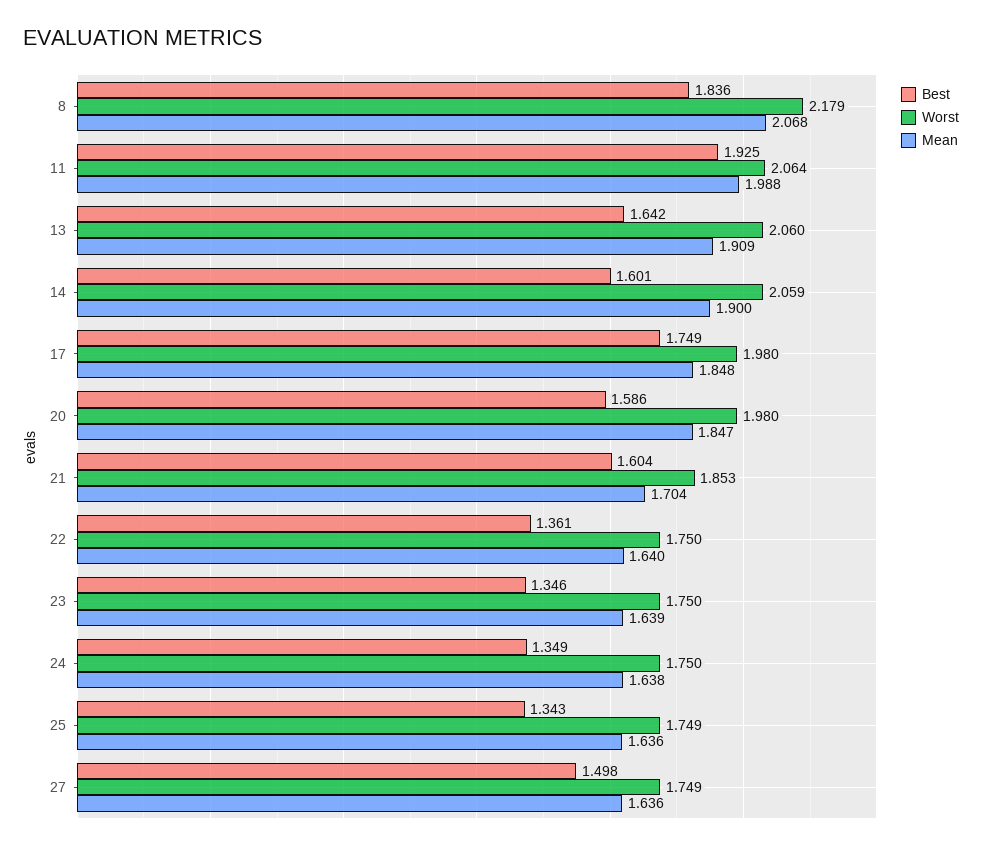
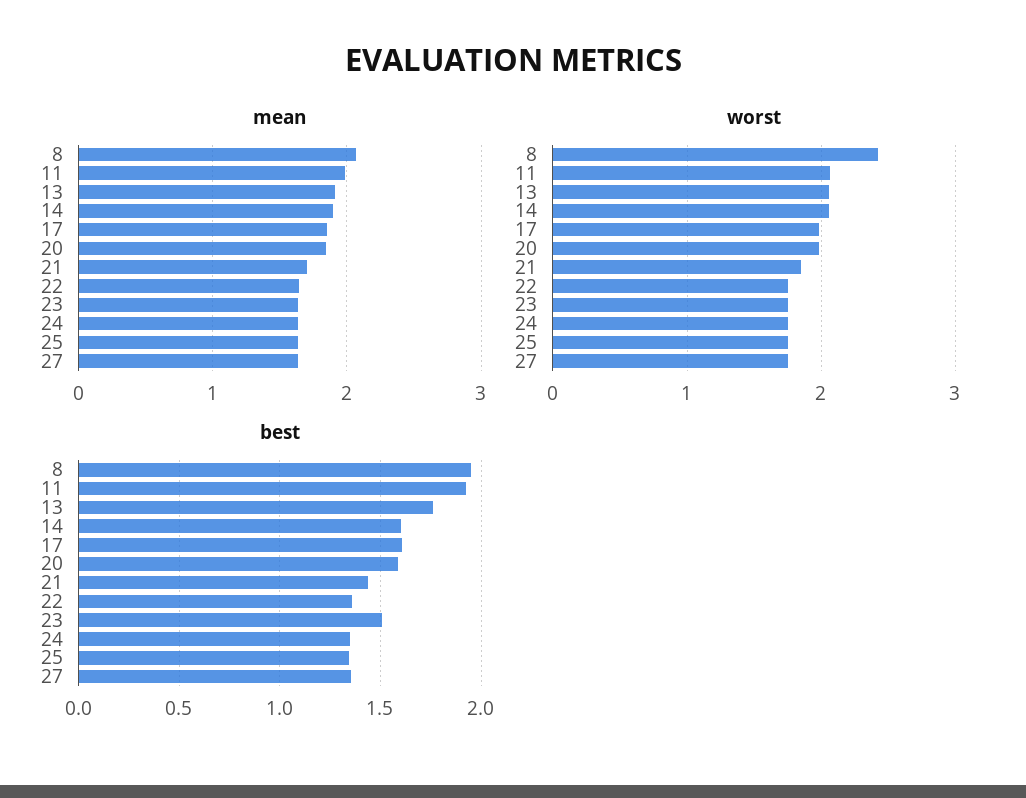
  {
    "Best": {
-     "8": 1.836,
+     "8": 1.95,
      "11": 1.925,
-     "13": 1.642,
+     "13": 1.75,
      "14": 1.601,
-     "17": 1.749,
+     "17": 1.6,
      "20": 1.586,
-     "21": 1.604,
+     "21": 1.45,
      "22": 1.361,
-     "23": 1.346,
+     "23": 1.5,
      "24": 1.349,
      "25": 1.343,
-     "27": 1.498
+     "27": 1.35
    },
    "Worst": {
-     "8": 2.179,
+     "8": 2.4,
      "11": 2.064,
      "13": 2.06,
      "14": 2.059,
      "17": 1.98,
      "20": 1.98,
      "21": 1.853,
      "22": 1.75,
      "23": 1.75,
      "24": 1.75,
      "25": 1.749,
      "27": 1.749
    },
    "Mean": {
      "8": 2.068,
      "11": 1.988,
      "13": 1.909,
      "14": 1.9,
      "17": 1.848,
      "20": 1.847,
      "21": 1.704,
      "22": 1.64,
      "23": 1.639,
      "24": 1.638,
      "25": 1.636,
      "27": 1.636
    }
  }

